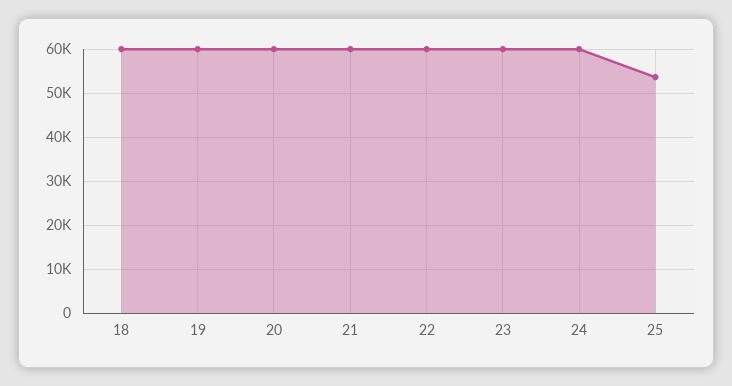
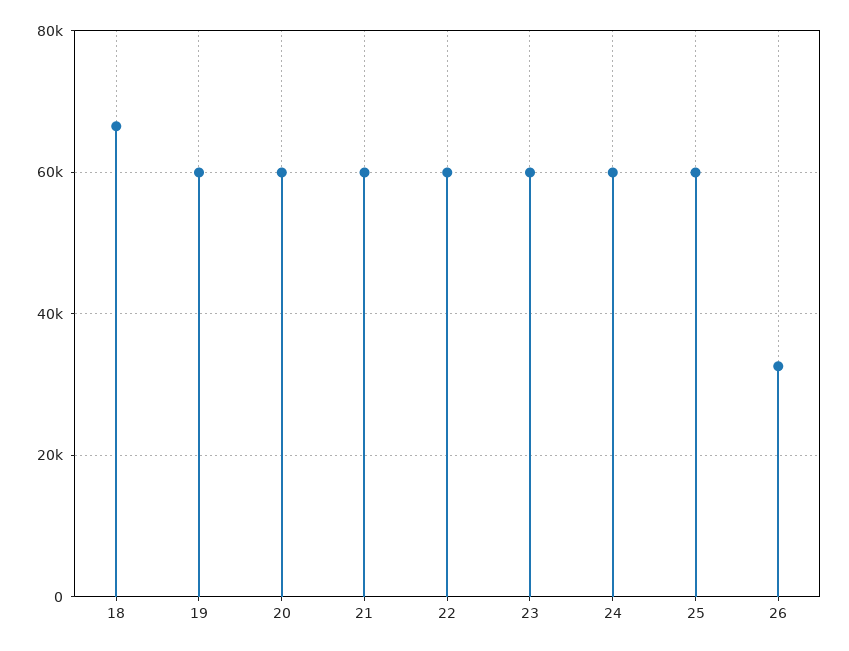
  {
-   "18": 60000,
+   "18": 66000,
    "19": 60000,
    "20": 60000,
    "21": 60000,
    "22": 60000,
    "23": 60000,
    "24": 60000,
-   "25": 54000
+   "25": 60000,
+   "26": 32000
  }

